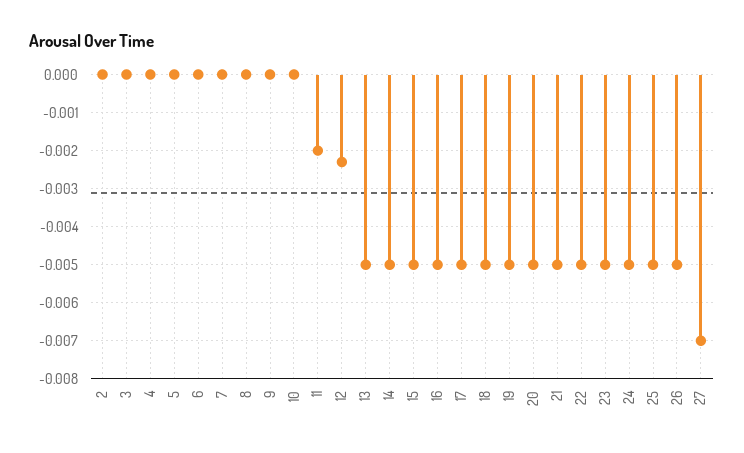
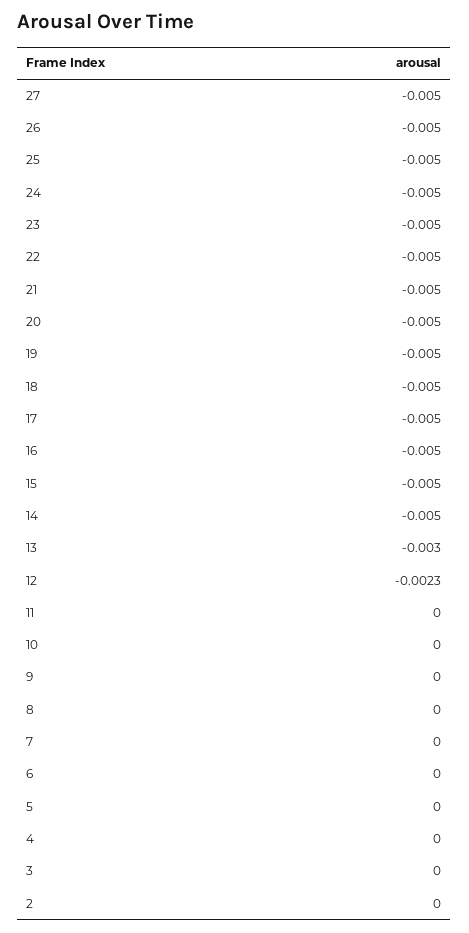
  {
    "2": 0,
    "3": 0,
    "4": 0,
    "5": 0,
    "6": 0,
    "7": 0,
    "8": 0,
    "9": 0,
    "10": 0,
-   "11": -0.002,
+   "11": 0,
    "12": -0.0023,
-   "13": -0.005,
+   "13": -0.003,
    "14": -0.005,
    "15": -0.005,
    "16": -0.005,
    "17": -0.005,
    "18": -0.005,
    "19": -0.005,
    "20": -0.005,
    "21": -0.005,
    "22": -0.005,
    "23": -0.005,
    "24": -0.005,
    "25": -0.005,
    "26": -0.005,
-   "27": -0.007
+   "27": -0.005
  }

